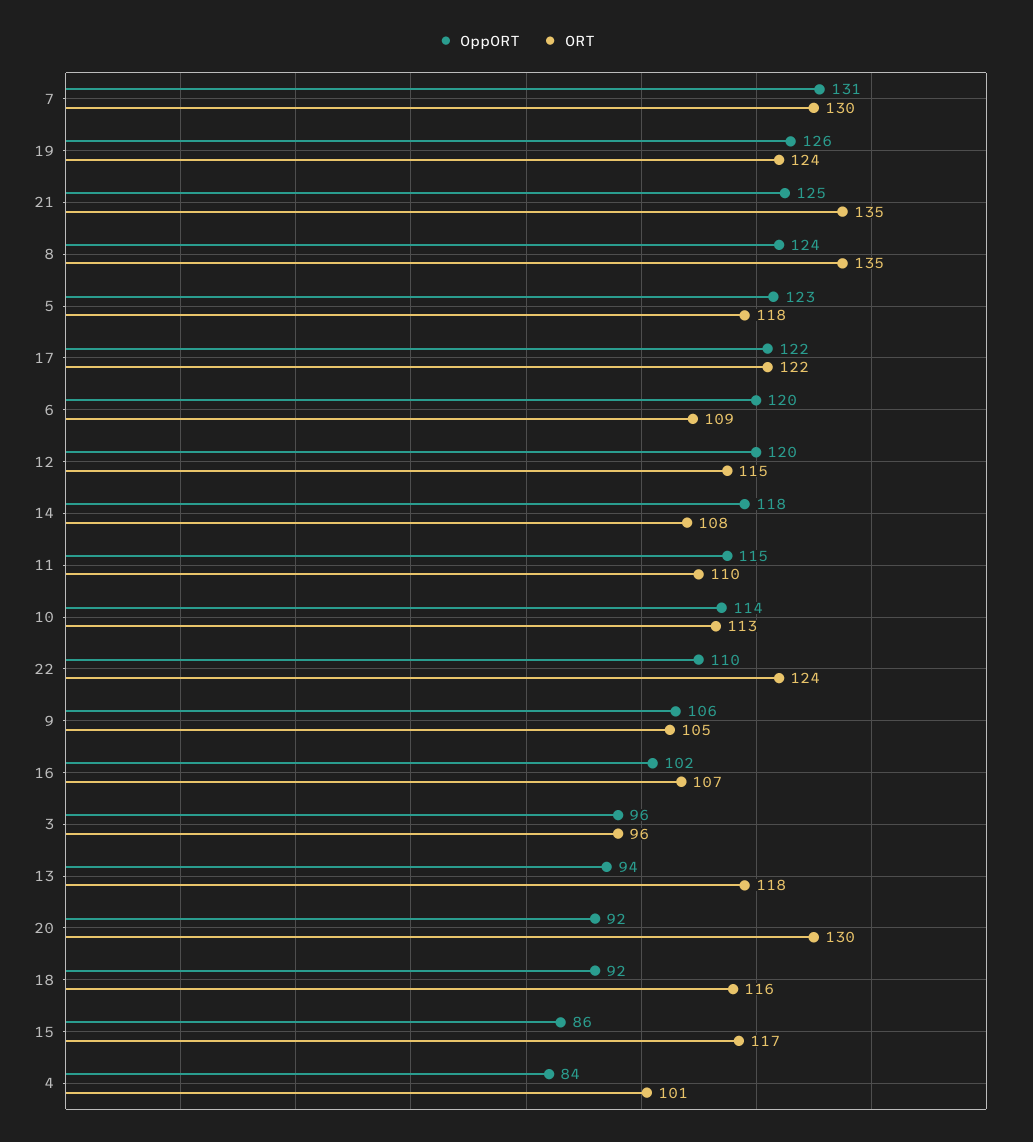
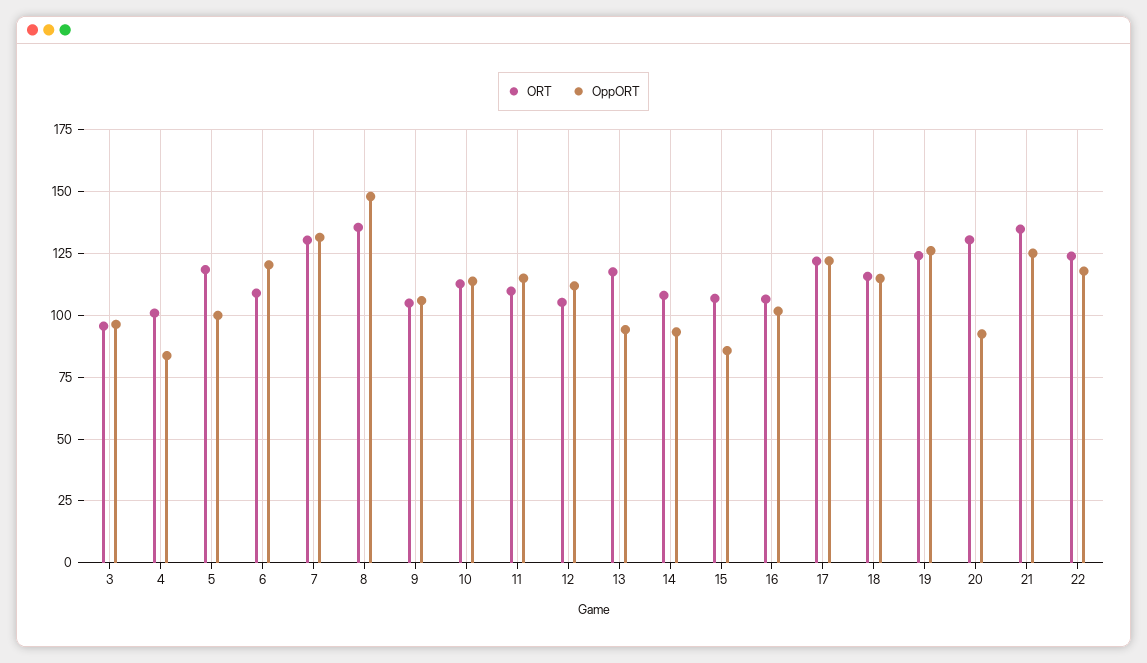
  {
    "OppORT": {
      "7": 131,
      "19": 126,
      "21": 125,
-     "8": 124,
+     "8": 147.5,
-     "5": 123,
+     "5": 100,
      "17": 122,
      "6": 120,
-     "12": 120,
+     "12": 112.5,
-     "14": 118,
+     "14": 92.5,
      "11": 115,
      "10": 114,
-     "22": 110,
+     "22": 117.5,
      "9": 106,
      "16": 102,
      "3": 96,
      "13": 94,
      "20": 92,
-     "18": 92,
+     "18": 115,
      "15": 86,
      "4": 84
    },
    "ORT": {
      "7": 130,
      "19": 124,
      "21": 135,
      "8": 135,
      "5": 118,
      "17": 122,
      "6": 109,
-     "12": 115,
+     "12": 105,
      "14": 108,
      "11": 110,
      "10": 113,
      "22": 124,
      "9": 105,
      "16": 107,
      "3": 96,
      "13": 118,
      "20": 130,
      "18": 116,
-     "15": 117,
+     "15": 107.5,
      "4": 101
    }
  }

